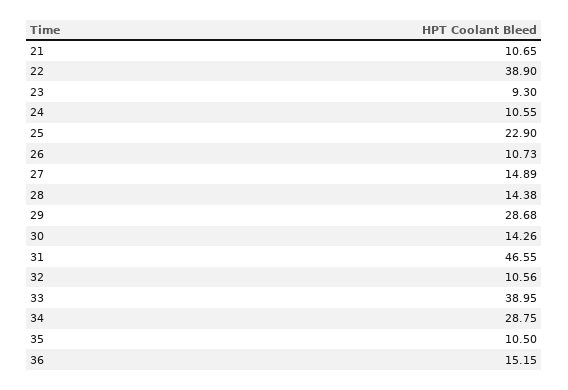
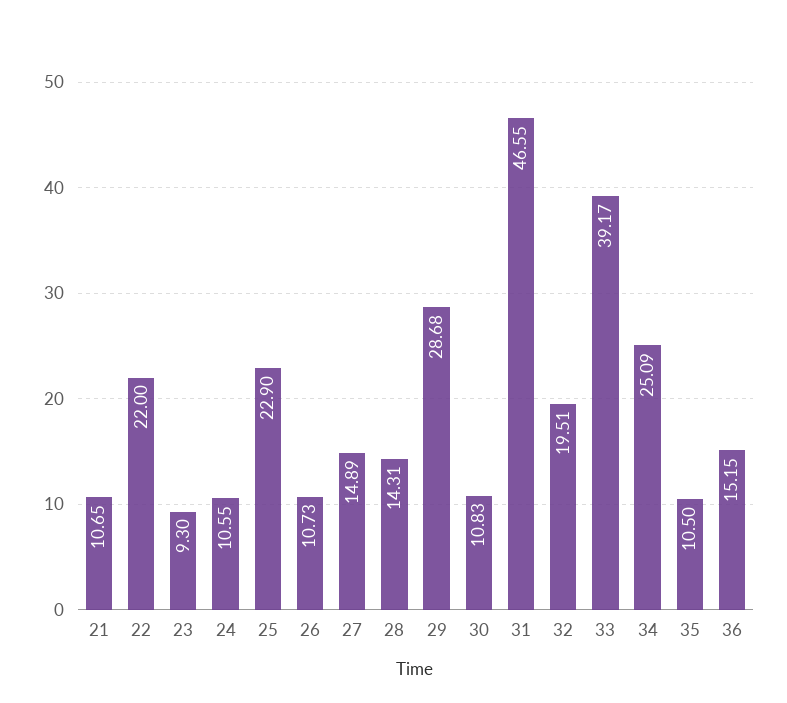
  {
    "21": 10.65,
-   "22": 38.9,
+   "22": 22,
    "23": 9.3,
    "24": 10.55,
    "25": 22.9,
    "26": 10.73,
    "27": 14.89,
-   "28": 14.38,
+   "28": 14.31,
    "29": 28.68,
-   "30": 14.26,
+   "30": 10.83,
    "31": 46.55,
-   "32": 10.56,
+   "32": 19.51,
-   "33": 38.95,
+   "33": 39.17,
-   "34": 28.75,
+   "34": 25.09,
    "35": 10.5,
    "36": 15.15
  }

